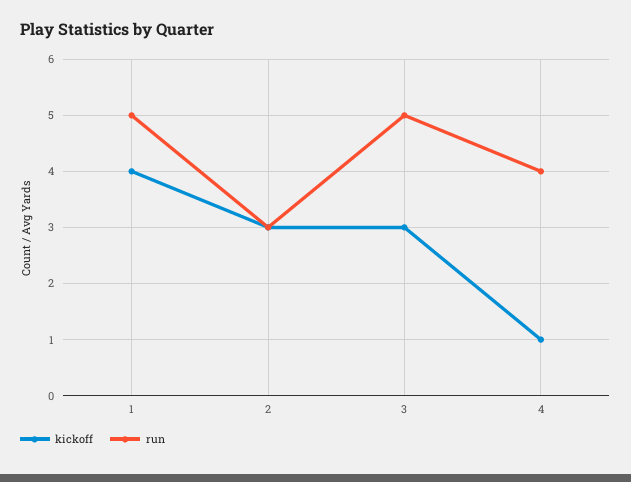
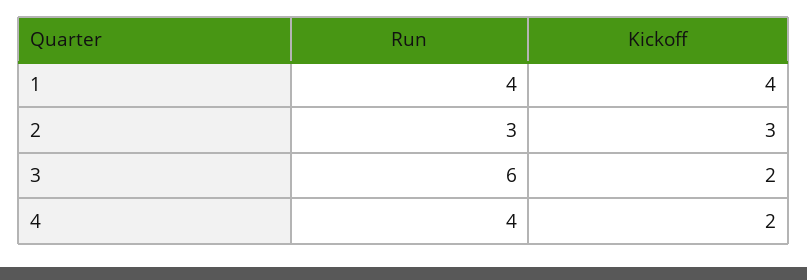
  {
    "kickoff": {
      "1": 4,
      "2": 3,
-     "3": 3,
+     "3": 2,
-     "4": 1
+     "4": 2
    },
    "run": {
-     "1": 5,
+     "1": 4,
      "2": 3,
-     "3": 5,
+     "3": 6,
      "4": 4
    }
  }

